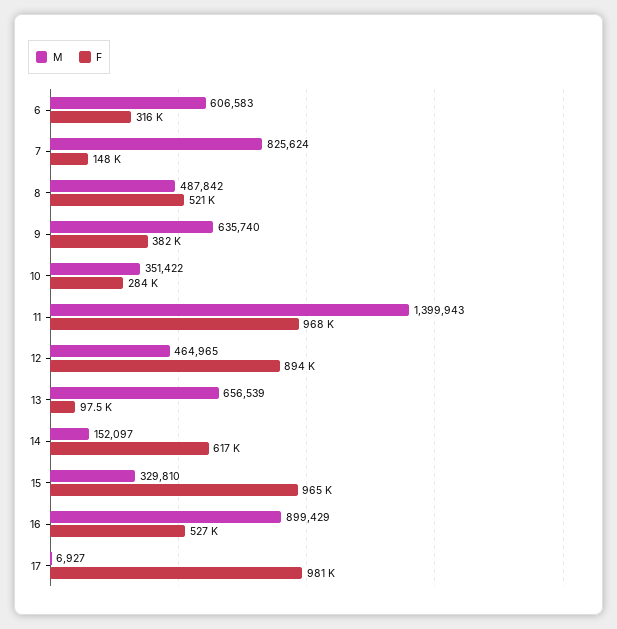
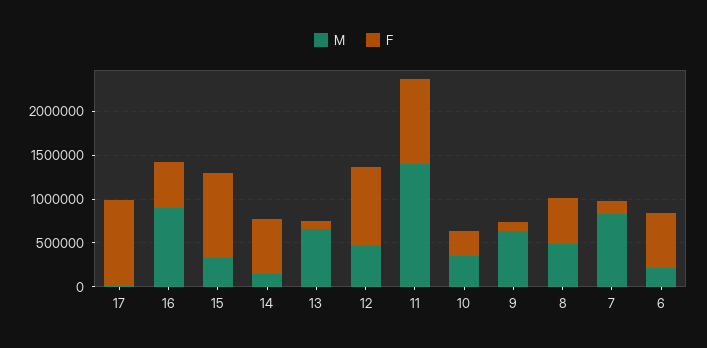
  {
    "M": {
-     "6": 606583,
+     "6": 200000,
      "7": 825624,
      "8": 487842,
      "9": 635740,
      "10": 351422,
      "11": 1399943,
      "12": 464965,
      "13": 656539,
      "14": 152097,
      "15": 329810,
      "16": 899429,
      "17": 6927
    },
    "F": {
-     "6": 316000,
+     "6": 600000,
      "7": 148000,
      "8": 521000,
-     "9": 382000,
+     "9": 100000,
      "10": 284000,
      "11": 968000,
      "12": 894000,
      "13": 97500,
      "14": 617000,
      "15": 965000,
      "16": 527000,
      "17": 981000
    }
  }

